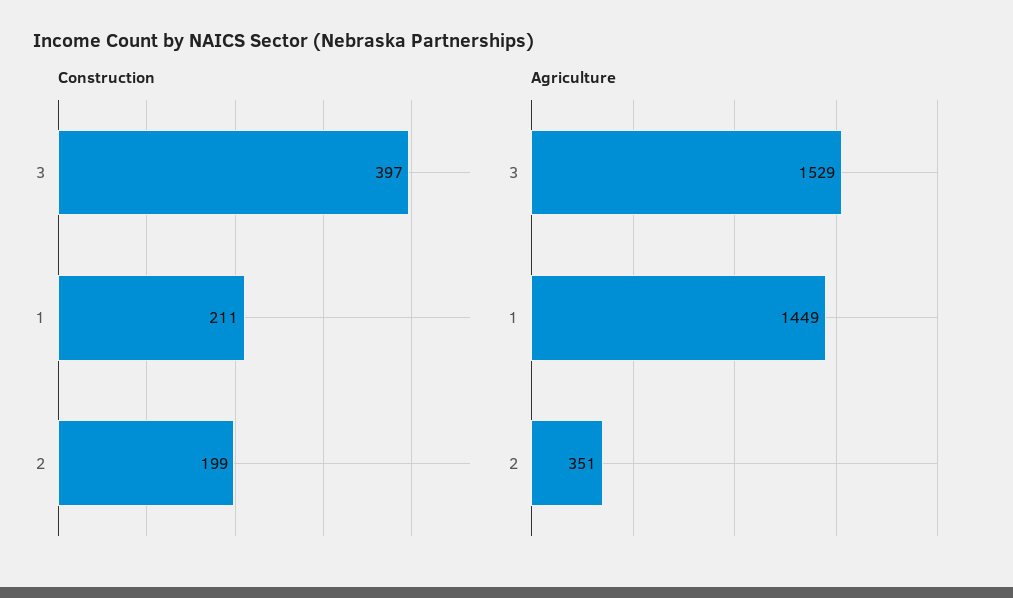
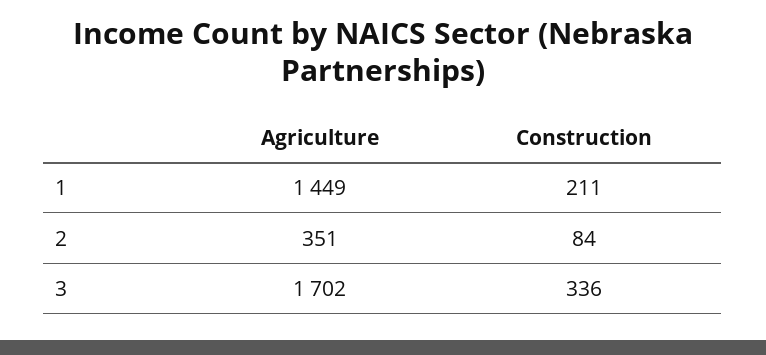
  {
    "Construction": {
-     "3": 397,
+     "3": 336,
      "1": 211,
-     "2": 199
+     "2": 84
    },
    "Agriculture": {
-     "3": 1529,
+     "3": 1702,
      "1": 1449,
      "2": 351
    }
  }

